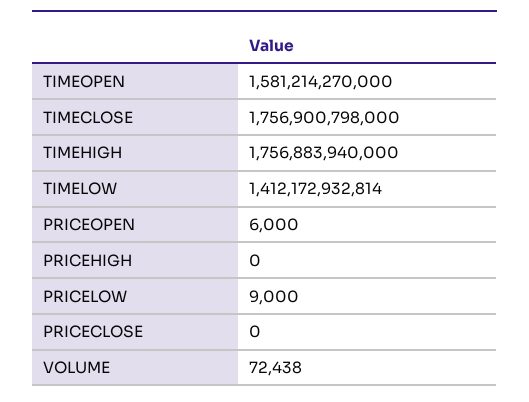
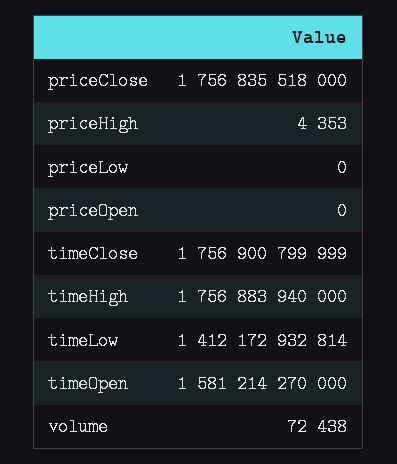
  {
    "TIMEOPEN": 1581214270000,
-   "TIMECLOSE": 1756900798000,
+   "TIMECLOSE": 1756900799999,
    "TIMEHIGH": 1756883940000,
    "TIMELOW": 1412172932814,
-   "PRICEOPEN": 6000,
+   "PRICEOPEN": 0,
-   "PRICEHIGH": 0,
+   "PRICEHIGH": 4353,
-   "PRICELOW": 9000,
+   "PRICELOW": 0,
-   "PRICECLOSE": 0,
+   "PRICECLOSE": 1756835518000,
    "VOLUME": 72438
  }

